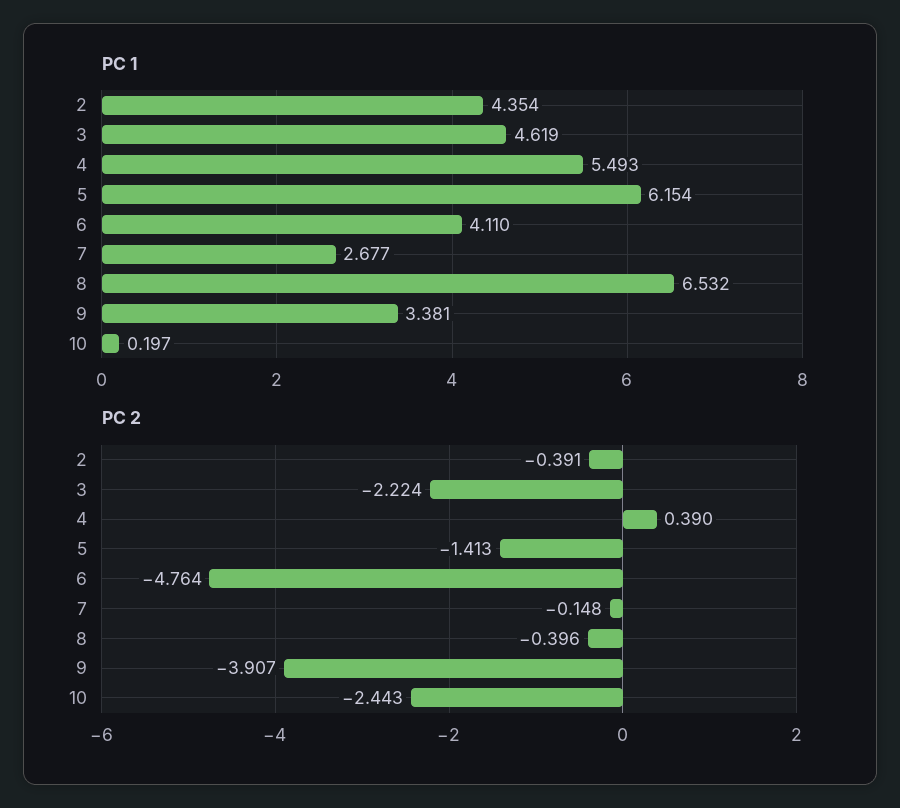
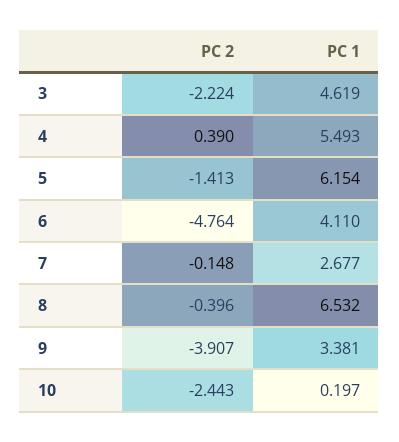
  {
    "PC 1": {
-     "2": 4.354,
      "3": 4.619,
      "4": 5.493,
      "5": 6.154,
      "6": 4.11,
      "7": 2.677,
      "8": 6.532,
      "9": 3.381,
      "10": 0.197
    },
    "PC 2": {
-     "2": -0.391,
      "3": -2.224,
      "4": 0.39,
      "5": -1.413,
      "6": -4.764,
      "7": -0.148,
      "8": -0.396,
      "9": -3.907,
      "10": -2.443
    }
  }

